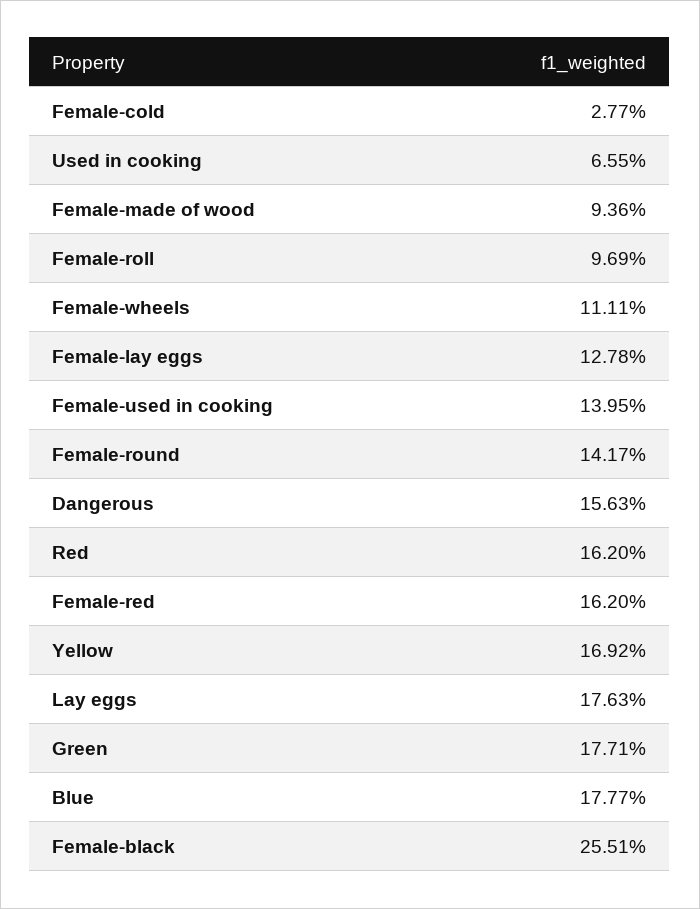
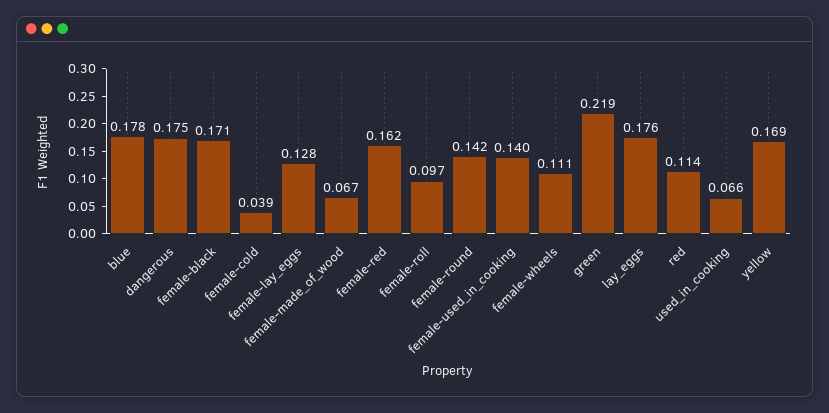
  {
-   "Female-cold": 0.0277,
+   "Female-cold": 0.039,
    "Used in cooking": 0.0655,
-   "Female-made of wood": 0.0936,
+   "Female-made of wood": 0.067,
    "Female-roll": 0.0969,
    "Female-wheels": 0.1111,
    "Female-lay eggs": 0.1278,
    "Female-used in cooking": 0.1395,
    "Female-round": 0.1417,
-   "Dangerous": 0.1563,
+   "Dangerous": 0.175,
-   "Red": 0.162,
+   "Red": 0.114,
    "Female-red": 0.162,
    "Yellow": 0.1692,
    "Lay eggs": 0.1763,
-   "Green": 0.1771,
+   "Green": 0.219,
    "Blue": 0.1777,
-   "Female-black": 0.2551
+   "Female-black": 0.171
  }

